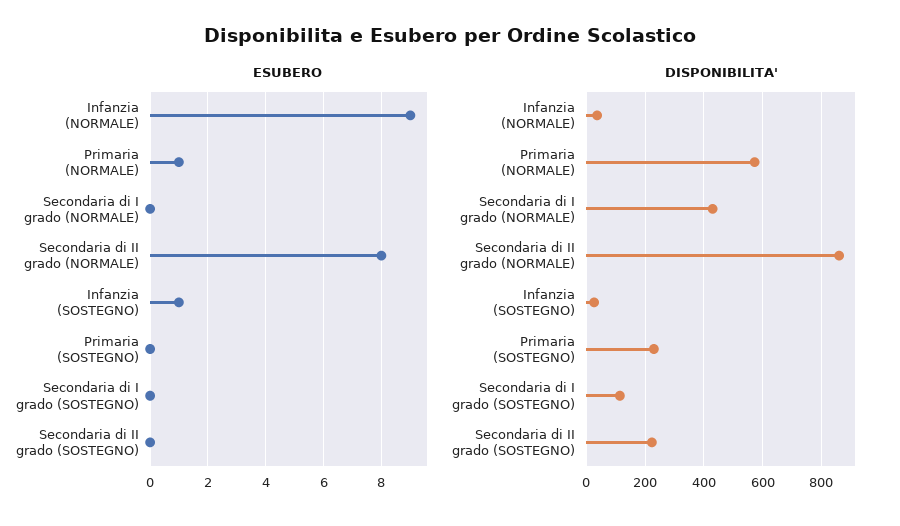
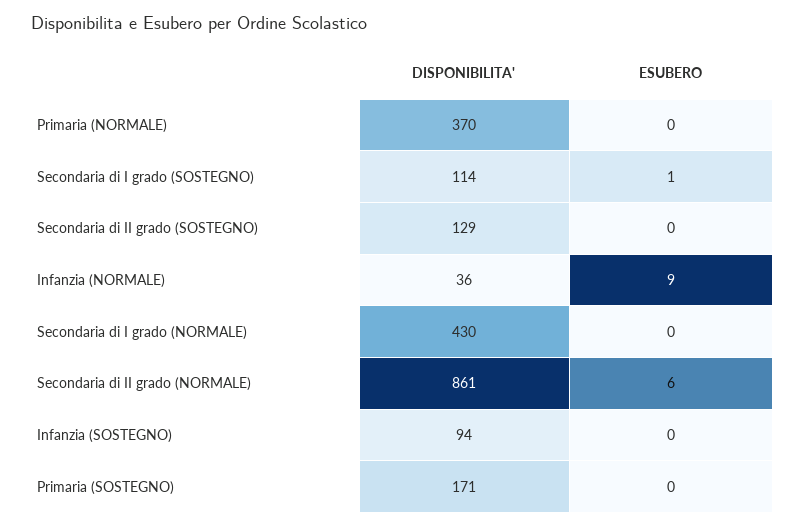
  {
    "ESUBERO": {
      "Infanzia (NORMALE)": 9,
-     "Primaria (NORMALE)": 1,
+     "Primaria (NORMALE)": 0,
      "Secondaria di I grado (NORMALE)": 0,
-     "Secondaria di II grado (NORMALE)": 8,
+     "Secondaria di II grado (NORMALE)": 6,
-     "Infanzia (SOSTEGNO)": 1,
+     "Infanzia (SOSTEGNO)": 0,
      "Primaria (SOSTEGNO)": 0,
-     "Secondaria di I grado (SOSTEGNO)": 0,
+     "Secondaria di I grado (SOSTEGNO)": 1,
      "Secondaria di II grado (SOSTEGNO)": 0
    },
    "DISPONIBILITA'": {
      "Infanzia (NORMALE)": 36,
-     "Primaria (NORMALE)": 575,
+     "Primaria (NORMALE)": 370,
      "Secondaria di I grado (NORMALE)": 430,
      "Secondaria di II grado (NORMALE)": 861,
-     "Infanzia (SOSTEGNO)": 25,
+     "Infanzia (SOSTEGNO)": 94,
-     "Primaria (SOSTEGNO)": 225,
+     "Primaria (SOSTEGNO)": 171,
      "Secondaria di I grado (SOSTEGNO)": 114,
-     "Secondaria di II grado (SOSTEGNO)": 225
+     "Secondaria di II grado (SOSTEGNO)": 129
    }
  }

